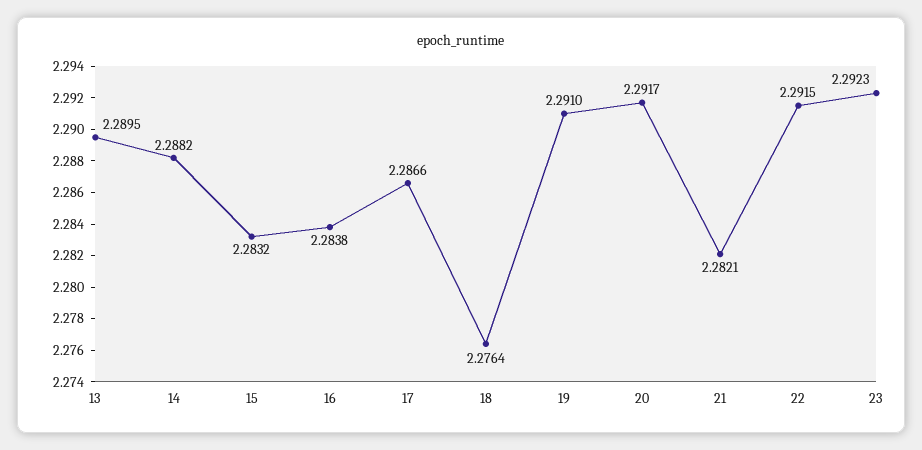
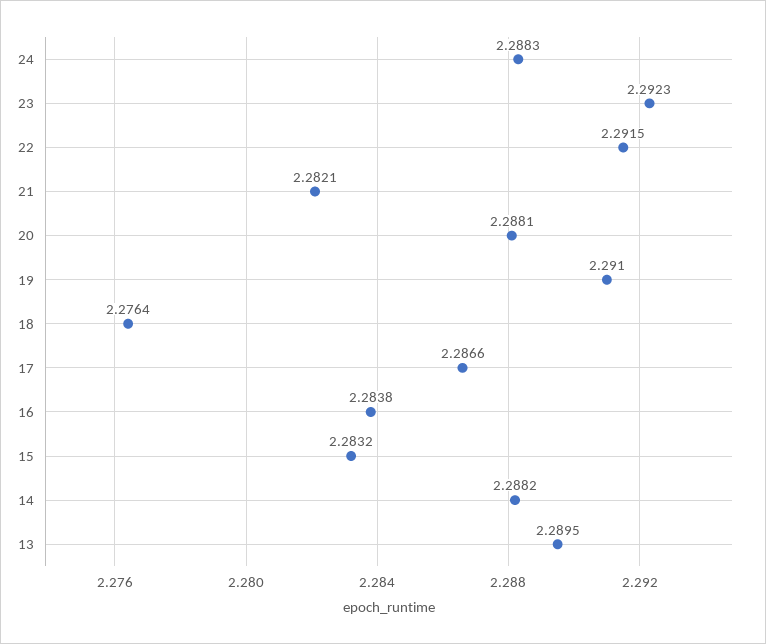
  {
    "13": 2.2895,
    "14": 2.2882,
    "15": 2.2832,
    "16": 2.2838,
    "17": 2.2866,
    "18": 2.2764,
    "19": 2.291,
-   "20": 2.2917,
+   "20": 2.2881,
    "21": 2.2821,
    "22": 2.2915,
-   "23": 2.2923
+   "23": 2.2923,
+   "24": 2.2883
  }

